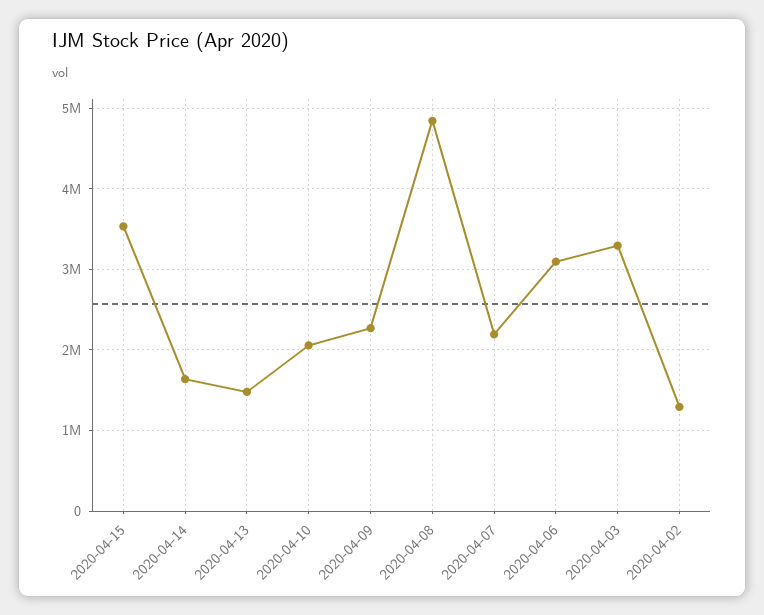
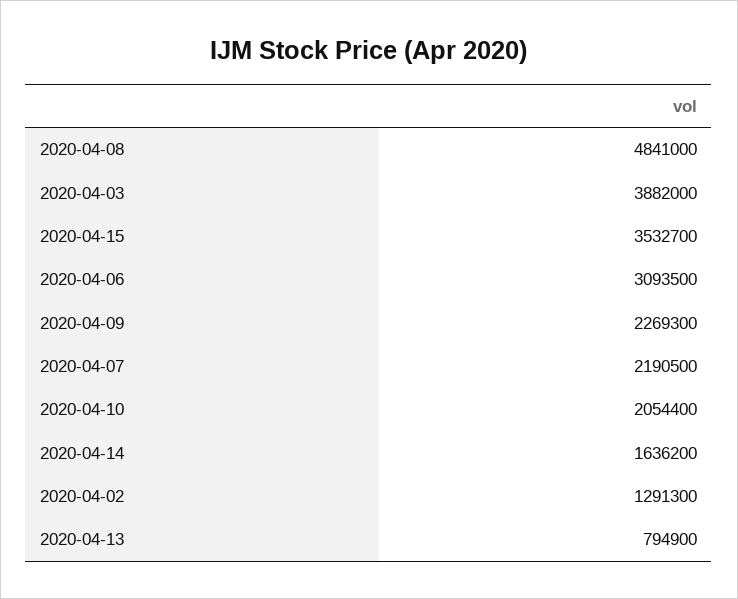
  {
    "2020-04-15": 3532700,
    "2020-04-14": 1636200,
-   "2020-04-13": 1500000,
+   "2020-04-13": 794900,
    "2020-04-10": 2054400,
    "2020-04-09": 2269300,
    "2020-04-08": 4841000,
    "2020-04-07": 2190500,
    "2020-04-06": 3093500,
-   "2020-04-03": 3300000,
+   "2020-04-03": 3882000,
    "2020-04-02": 1291300
  }

